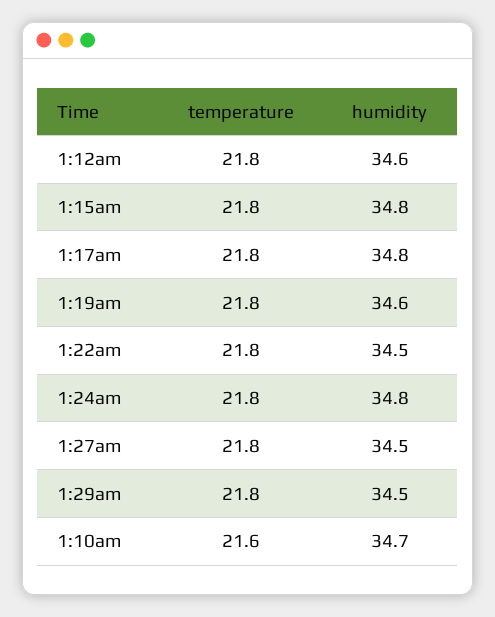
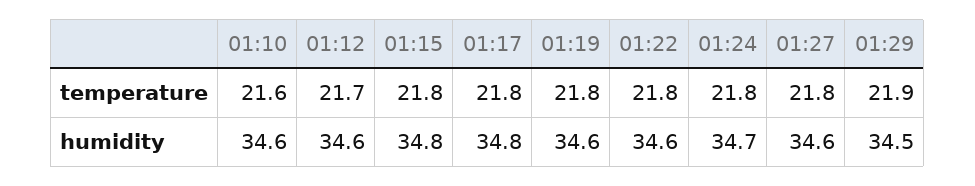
  {
    "temperature": {
-     "1:12am": 21.8,
+     "1:12am": 21.7,
      "1:15am": 21.8,
      "1:17am": 21.8,
      "1:19am": 21.8,
      "1:22am": 21.8,
      "1:24am": 21.8,
      "1:27am": 21.8,
-     "1:29am": 21.8,
+     "1:29am": 21.9,
      "1:10am": 21.6
    },
    "humidity": {
      "1:12am": 34.6,
      "1:15am": 34.8,
      "1:17am": 34.8,
      "1:19am": 34.6,
-     "1:22am": 34.5,
+     "1:22am": 34.6,
-     "1:24am": 34.8,
+     "1:24am": 34.7,
-     "1:27am": 34.5,
+     "1:27am": 34.6,
      "1:29am": 34.5,
-     "1:10am": 34.7
+     "1:10am": 34.6
    }
  }

